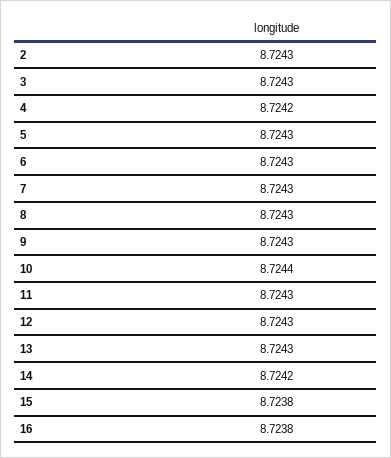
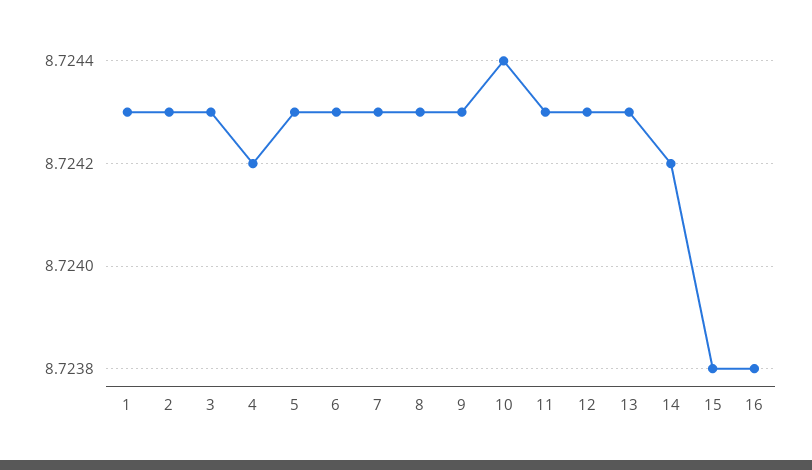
  {
    "2": 8.7243,
    "3": 8.7243,
    "4": 8.7242,
    "5": 8.7243,
    "6": 8.7243,
    "7": 8.7243,
    "8": 8.7243,
    "9": 8.7243,
    "10": 8.7244,
    "11": 8.7243,
    "12": 8.7243,
    "13": 8.7243,
    "14": 8.7242,
    "15": 8.7238,
-   "16": 8.7238
+   "16": 8.7238,
+   "1": 8.7243
  }

